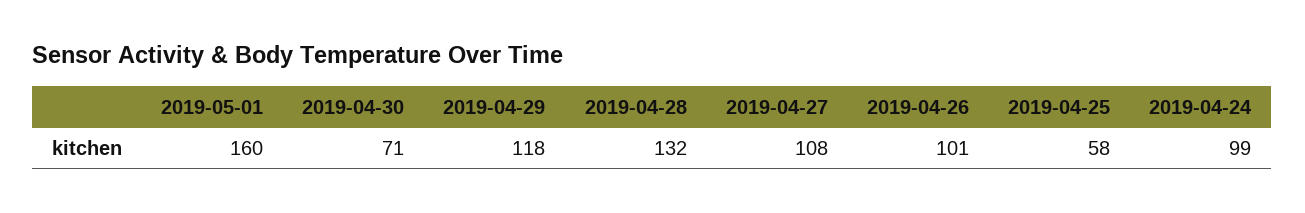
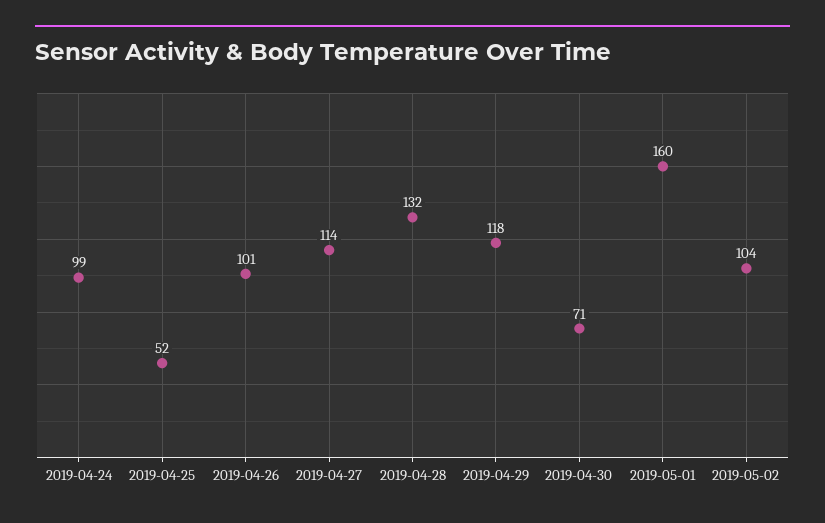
  {
    "2019-05-01": 160,
    "2019-04-30": 71,
    "2019-04-29": 118,
    "2019-04-28": 132,
-   "2019-04-27": 108,
+   "2019-04-27": 114,
    "2019-04-26": 101,
-   "2019-04-25": 58,
+   "2019-04-25": 52,
-   "2019-04-24": 99
+   "2019-04-24": 99,
+   "2019-05-02": 104
  }

